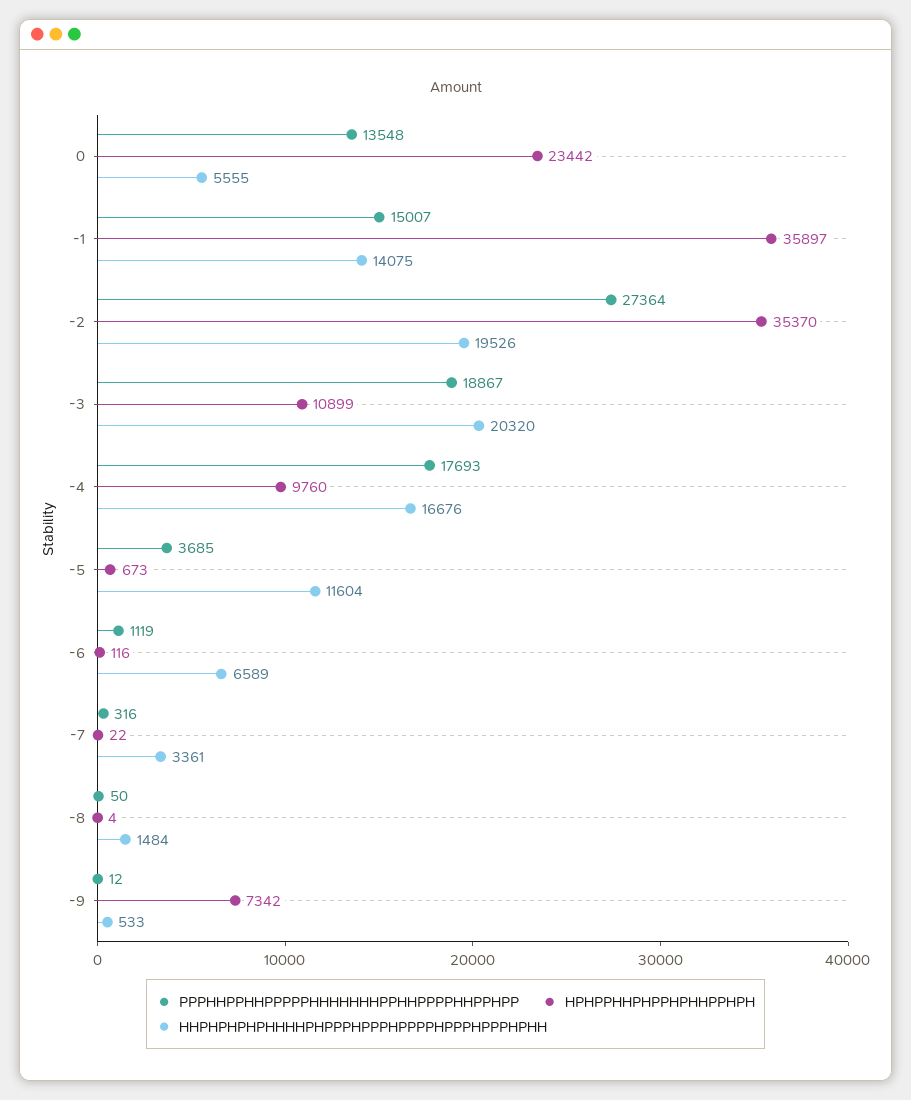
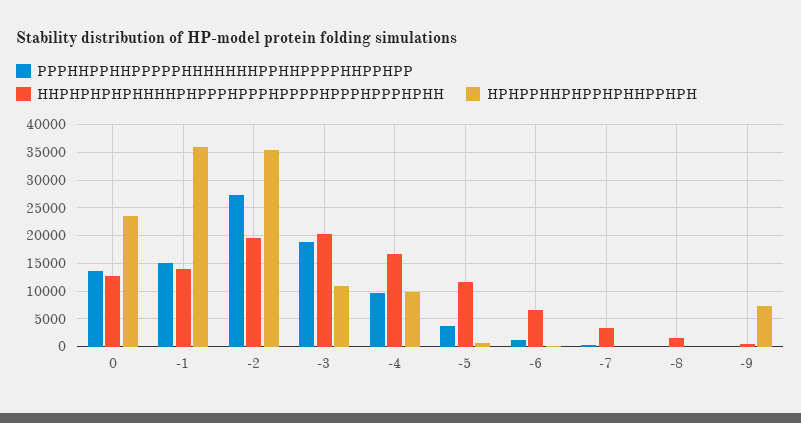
  {
    "PPPHHPPHHPPPPPHHHHHHHPPHHPPPPHHPPHPP": {
      "0": 13548,
      "-1": 15007,
      "-2": 27364,
      "-3": 18867,
-     "-4": 17693,
+     "-4": 10000,
      "-5": 3685,
      "-6": 1119,
      "-7": 316,
      "-8": 50,
      "-9": 12
    },
    "HPHPPHHPHPPHPHHPPHPH": {
      "0": 23442,
      "-1": 35897,
      "-2": 35370,
      "-3": 10899,
      "-4": 9760,
      "-5": 673,
      "-6": 116,
      "-7": 22,
      "-8": 4,
      "-9": 7342
    },
    "HHPHPHPHPHHHHPHPPPHPPPHPPPPHPPPHPPPHPHH": {
-     "0": 5555,
+     "0": 12500,
      "-1": 14075,
      "-2": 19526,
      "-3": 20320,
      "-4": 16676,
      "-5": 11604,
      "-6": 6589,
      "-7": 3361,
      "-8": 1484,
      "-9": 533
    }
  }

